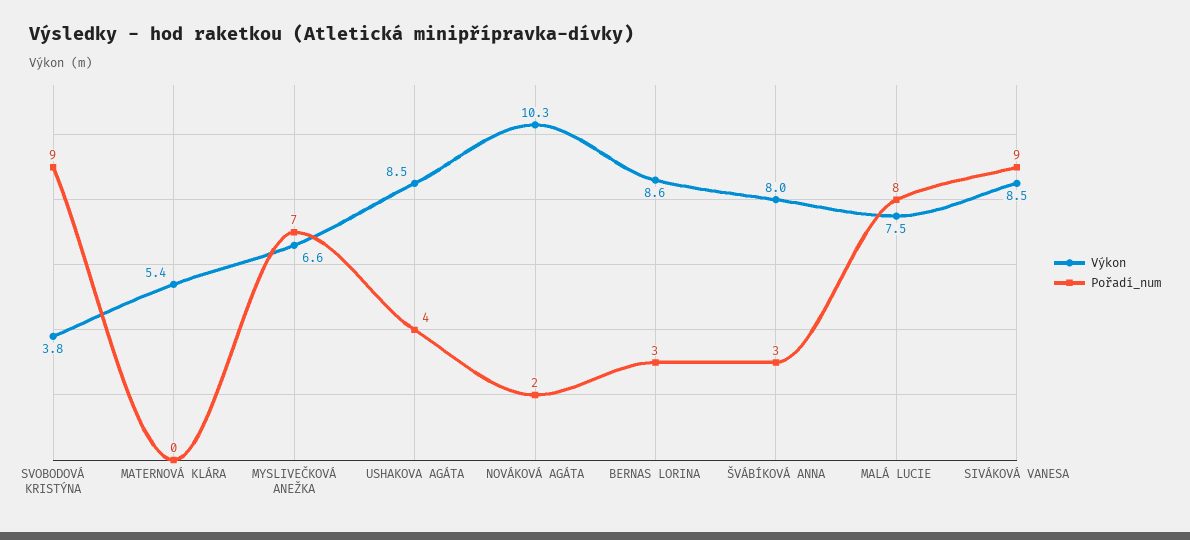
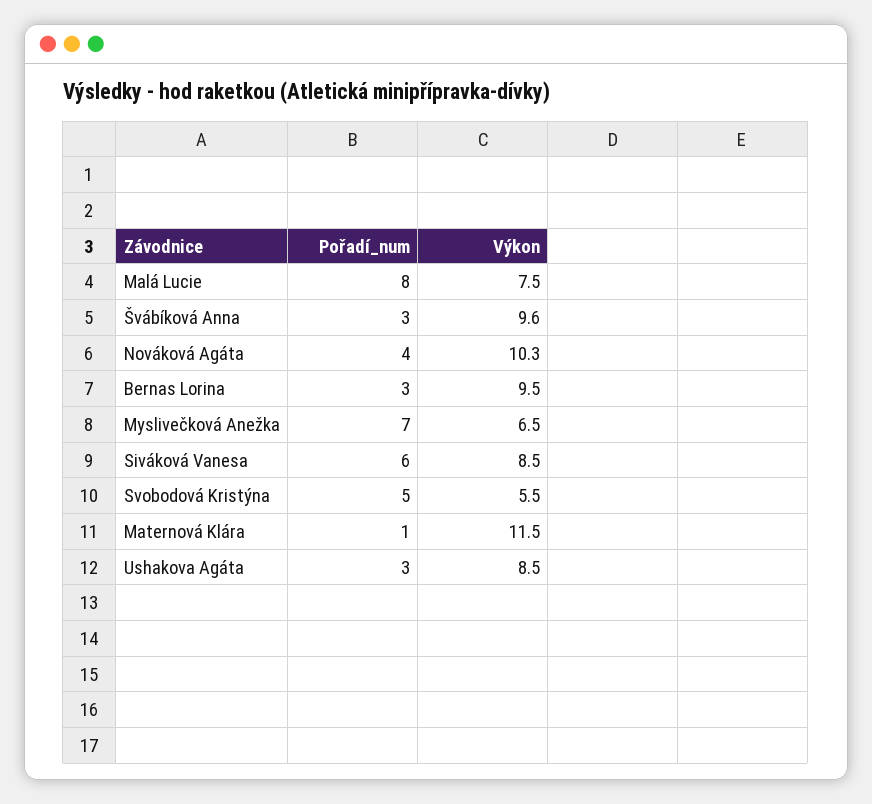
  {
    "Výkon": {
-     "SVOBODOVÁ KRISTÝNA": 3.8,
+     "SVOBODOVÁ KRISTÝNA": 5.5,
-     "MATERNOVÁ KLÁRA": 5.4,
+     "MATERNOVÁ KLÁRA": 11.5,
-     "MYSLIVEČKOVÁ ANEŽKA": 6.6,
+     "MYSLIVEČKOVÁ ANEŽKA": 6.5,
      "USHAKOVA AGÁTA": 8.5,
      "NOVÁKOVÁ AGÁTA": 10.3,
-     "BERNAS LORINA": 8.6,
+     "BERNAS LORINA": 9.5,
-     "ŠVÁBÍKOVÁ ANNA": 8,
+     "ŠVÁBÍKOVÁ ANNA": 9.6,
      "MALÁ LUCIE": 7.5,
      "SIVÁKOVÁ VANESA": 8.5
    },
    "Pořadí_num": {
-     "SVOBODOVÁ KRISTÝNA": 9,
+     "SVOBODOVÁ KRISTÝNA": 5,
-     "MATERNOVÁ KLÁRA": 0,
+     "MATERNOVÁ KLÁRA": 1,
      "MYSLIVEČKOVÁ ANEŽKA": 7,
-     "USHAKOVA AGÁTA": 4,
+     "USHAKOVA AGÁTA": 3,
-     "NOVÁKOVÁ AGÁTA": 2,
+     "NOVÁKOVÁ AGÁTA": 4,
      "BERNAS LORINA": 3,
      "ŠVÁBÍKOVÁ ANNA": 3,
      "MALÁ LUCIE": 8,
-     "SIVÁKOVÁ VANESA": 9
+     "SIVÁKOVÁ VANESA": 6
    }
  }

